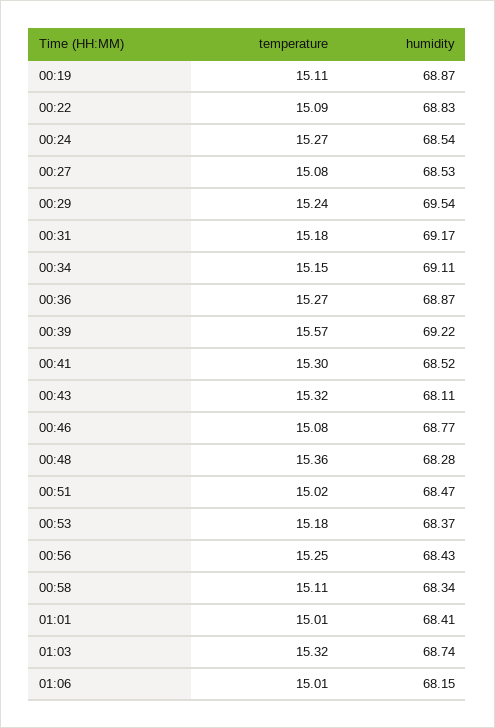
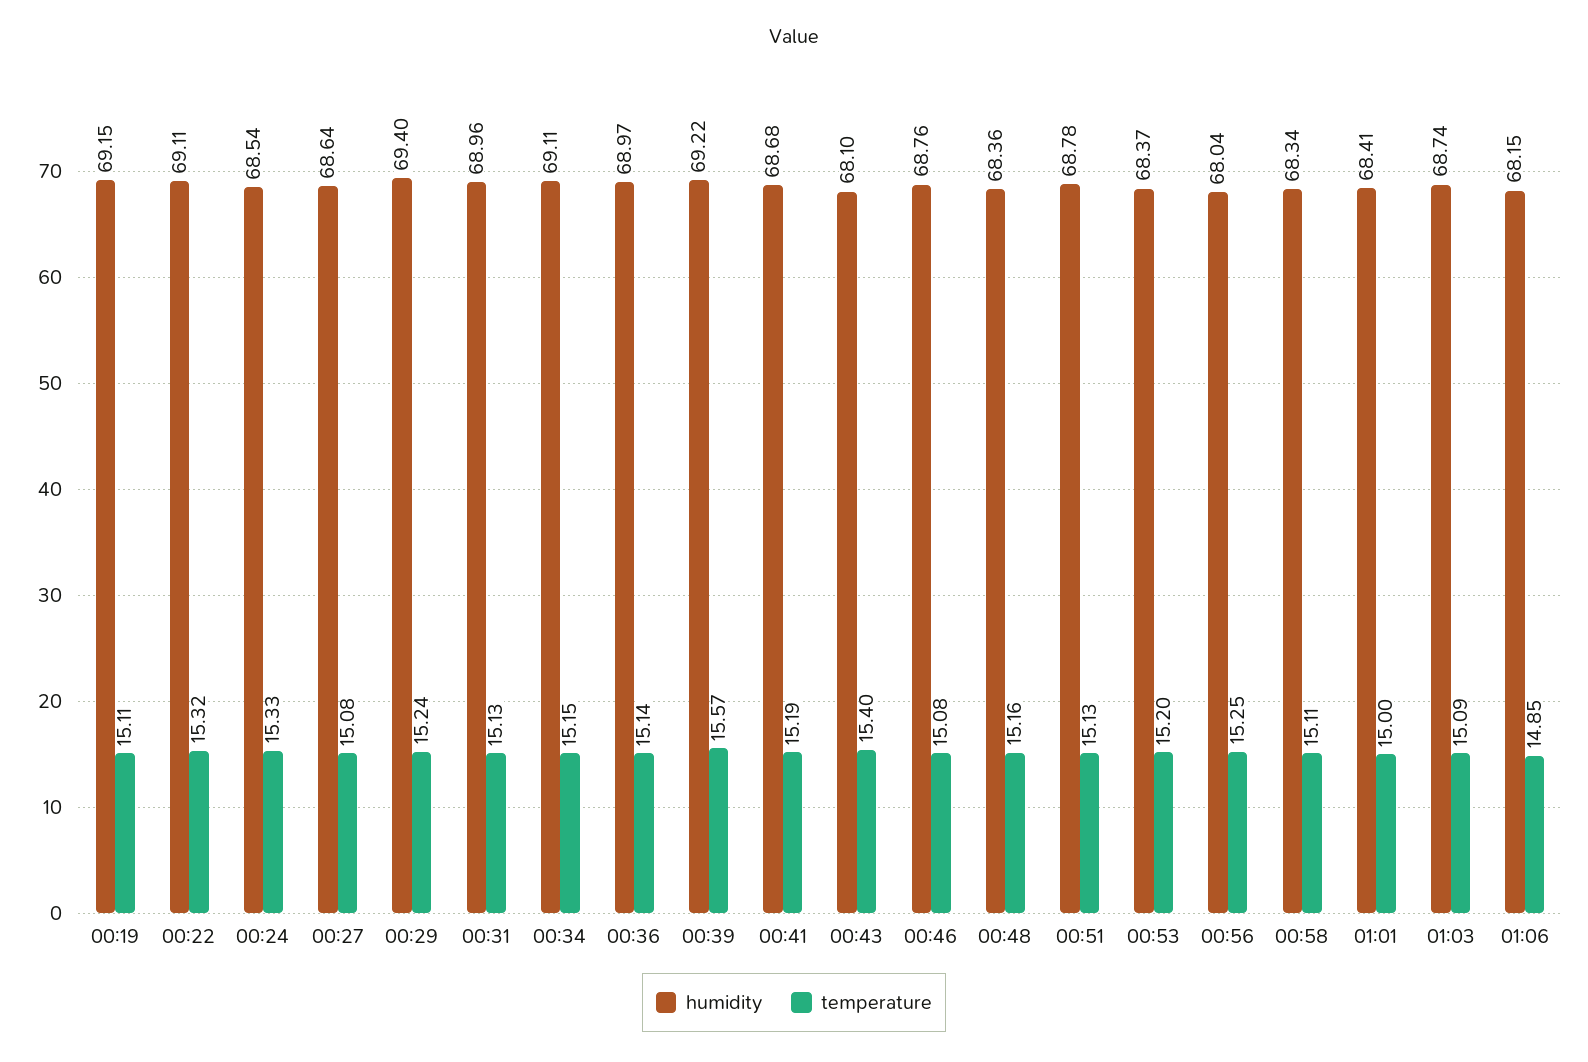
  {
    "temperature": {
      "00:19": 15.11,
-     "00:22": 15.09,
+     "00:22": 15.32,
-     "00:24": 15.27,
+     "00:24": 15.33,
      "00:27": 15.08,
      "00:29": 15.24,
-     "00:31": 15.18,
+     "00:31": 15.13,
      "00:34": 15.15,
-     "00:36": 15.27,
+     "00:36": 15.14,
      "00:39": 15.57,
-     "00:41": 15.3,
+     "00:41": 15.19,
-     "00:43": 15.32,
+     "00:43": 15.4,
      "00:46": 15.08,
-     "00:48": 15.36,
+     "00:48": 15.16,
-     "00:51": 15.02,
+     "00:51": 15.13,
-     "00:53": 15.18,
+     "00:53": 15.2,
      "00:56": 15.25,
      "00:58": 15.11,
-     "01:01": 15.01,
+     "01:01": 15,
-     "01:03": 15.32,
+     "01:03": 15.09,
-     "01:06": 15.01
+     "01:06": 14.85
    },
    "humidity": {
-     "00:19": 68.87,
+     "00:19": 69.15,
-     "00:22": 68.83,
+     "00:22": 69.11,
      "00:24": 68.54,
-     "00:27": 68.53,
+     "00:27": 68.64,
-     "00:29": 69.54,
+     "00:29": 69.4,
-     "00:31": 69.17,
+     "00:31": 68.96,
      "00:34": 69.11,
-     "00:36": 68.87,
+     "00:36": 68.97,
      "00:39": 69.22,
-     "00:41": 68.52,
+     "00:41": 68.68,
-     "00:43": 68.11,
+     "00:43": 68.1,
-     "00:46": 68.77,
+     "00:46": 68.76,
-     "00:48": 68.28,
+     "00:48": 68.36,
-     "00:51": 68.47,
+     "00:51": 68.78,
      "00:53": 68.37,
-     "00:56": 68.43,
+     "00:56": 68.04,
      "00:58": 68.34,
      "01:01": 68.41,
      "01:03": 68.74,
      "01:06": 68.15
    }
  }

